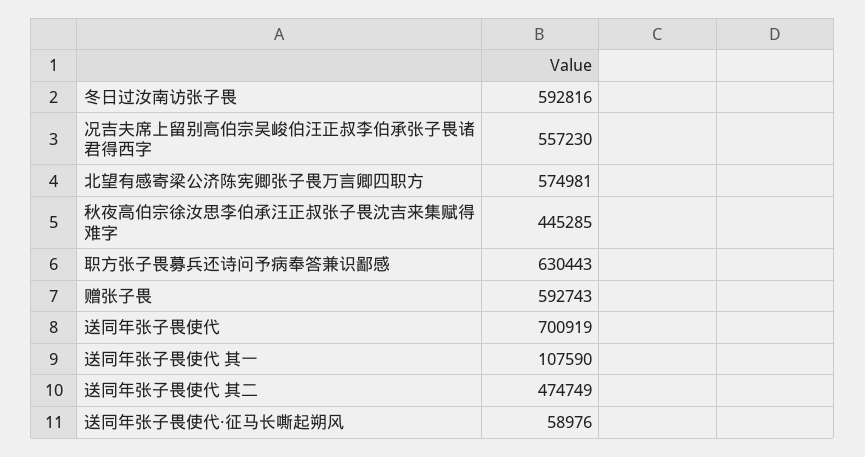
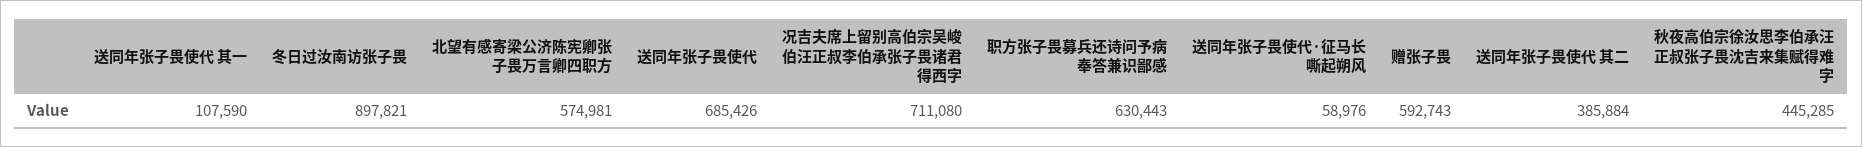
  {
-   "冬日过汝南访张子畏": 592816,
+   "冬日过汝南访张子畏": 897821,
-   "况吉夫席上留别高伯宗吴峻伯汪正叔李伯承张子畏诸君得西字": 557230,
+   "况吉夫席上留别高伯宗吴峻伯汪正叔李伯承张子畏诸君得西字": 711080,
    "北望有感寄梁公济陈宪卿张子畏万言卿四职方": 574981,
    "秋夜高伯宗徐汝思李伯承汪正叔张子畏沈吉来集赋得难字": 445285,
    "职方张子畏募兵还诗问予病奉答兼识鄙感": 630443,
    "赠张子畏": 592743,
-   "送同年张子畏使代": 700919,
+   "送同年张子畏使代": 685426,
    "送同年张子畏使代 其一": 107590,
-   "送同年张子畏使代 其二": 474749,
+   "送同年张子畏使代 其二": 385884,
    "送同年张子畏使代·征马长嘶起朔风": 58976
  }

